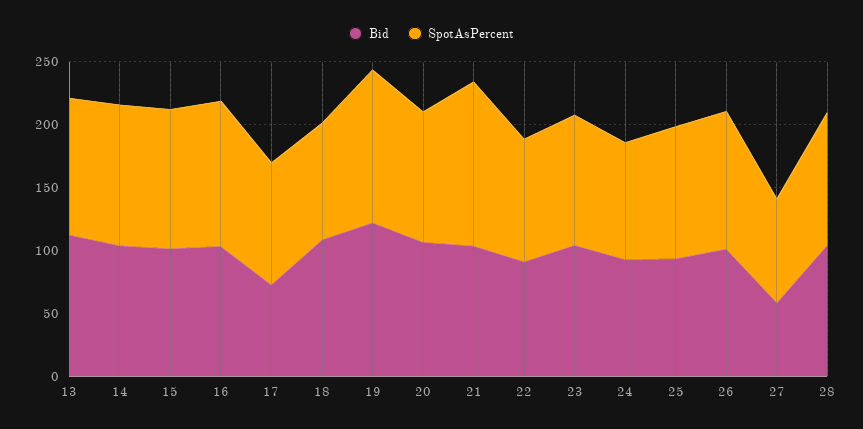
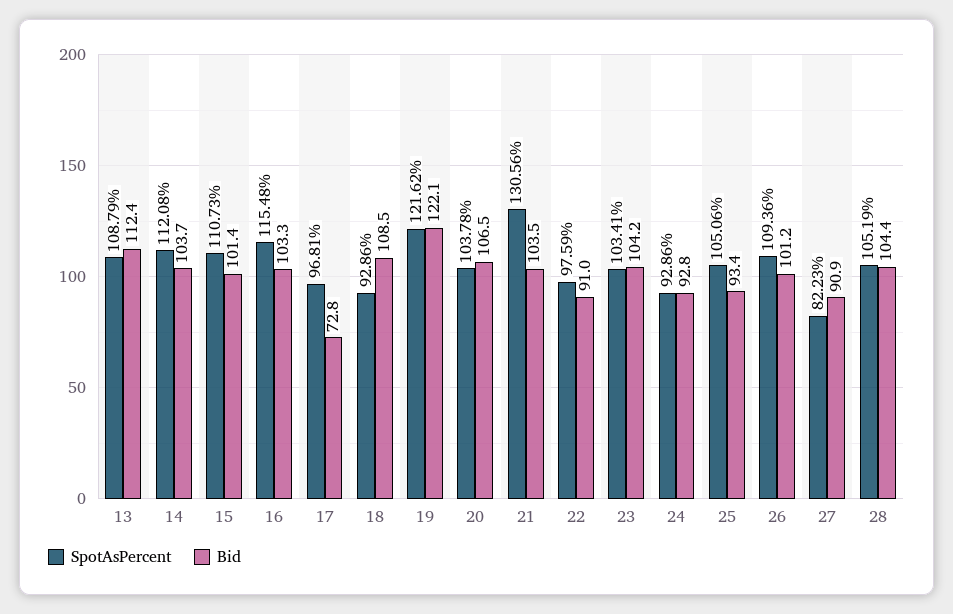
  {
    "Bid": {
      "13": 112.4,
      "14": 103.7,
      "15": 101.4,
      "16": 103.3,
      "17": 72.8,
      "18": 108.5,
      "19": 122.1,
      "20": 106.5,
      "21": 103.5,
      "22": 91,
      "23": 104.2,
      "24": 92.8,
      "25": 93.4,
      "26": 101.2,
-     "27": 60,
+     "27": 90.9,
      "28": 104.4
    },
    "SpotAsPercent": {
      "13": 108.79,
      "14": 112.08,
      "15": 110.73,
      "16": 115.48,
      "17": 96.81,
      "18": 92.86,
      "19": 121.62,
      "20": 103.78,
      "21": 130.56,
      "22": 97.59,
      "23": 103.41,
      "24": 92.86,
      "25": 105.06,
      "26": 109.36,
      "27": 82.23,
      "28": 105.19
    }
  }

